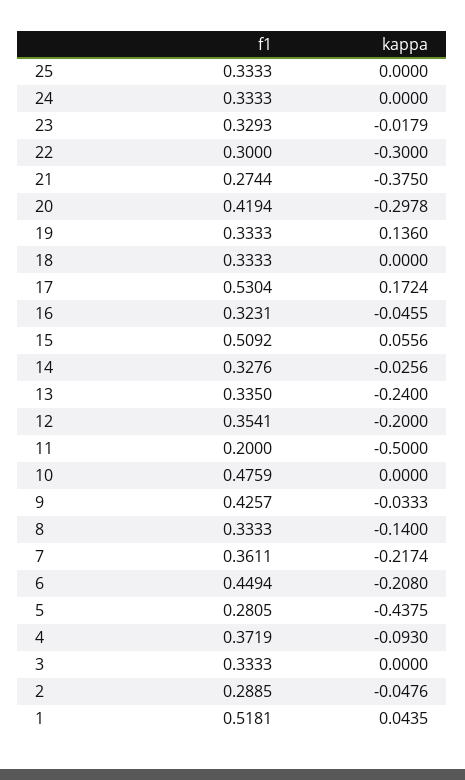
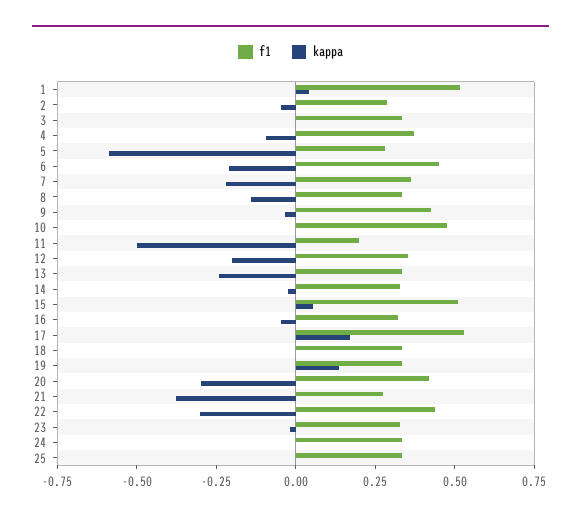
  {
    "f1": {
      "25": 0.3333,
      "24": 0.3333,
      "23": 0.3293,
-     "22": 0.3,
+     "22": 0.45,
      "21": 0.2744,
      "20": 0.4194,
      "19": 0.3333,
      "18": 0.3333,
      "17": 0.5304,
      "16": 0.3231,
      "15": 0.5092,
      "14": 0.3276,
      "13": 0.335,
      "12": 0.3541,
      "11": 0.2,
      "10": 0.4759,
      "9": 0.4257,
      "8": 0.3333,
      "7": 0.3611,
      "6": 0.4494,
      "5": 0.2805,
      "4": 0.3719,
      "3": 0.3333,
      "2": 0.2885,
      "1": 0.5181
    },
    "kappa": {
      "25": 0,
      "24": 0,
      "23": -0.0179,
      "22": -0.3,
      "21": -0.375,
      "20": -0.2978,
      "19": 0.136,
      "18": 0,
      "17": 0.1724,
      "16": -0.0455,
      "15": 0.0556,
      "14": -0.0256,
      "13": -0.24,
      "12": -0.2,
      "11": -0.5,
      "10": 0,
      "9": -0.0333,
      "8": -0.14,
      "7": -0.2174,
      "6": -0.208,
-     "5": -0.4375,
+     "5": -0.6,
      "4": -0.093,
      "3": 0,
      "2": -0.0476,
      "1": 0.0435
    }
  }

